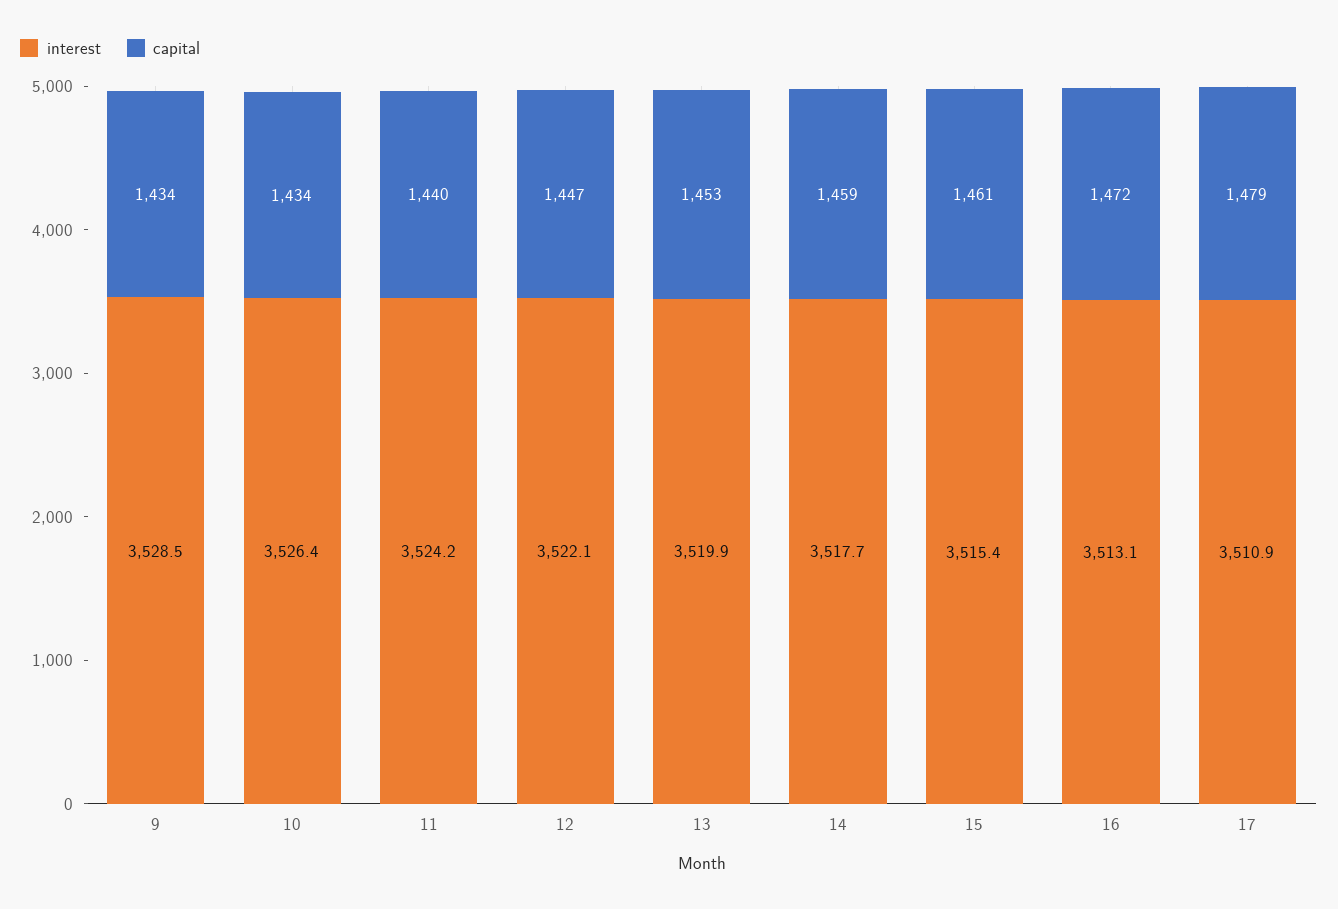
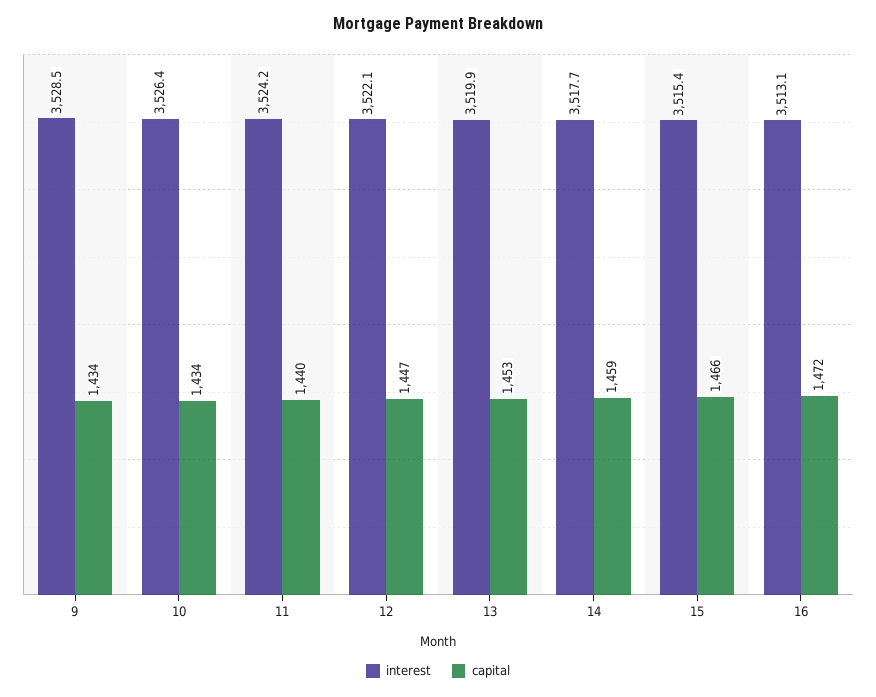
  {
    "interest": {
      "9": 3528.5,
      "10": 3526.4,
      "11": 3524.2,
      "12": 3522.1,
      "13": 3519.9,
      "14": 3517.7,
      "15": 3515.4,
-     "16": 3513.1,
+     "16": 3513.1
-     "17": 3510.9
    },
    "capital": {
      "9": 1434,
      "10": 1434,
      "11": 1440,
      "12": 1447,
      "13": 1453,
      "14": 1459,
-     "15": 1461,
+     "15": 1466,
-     "16": 1472,
+     "16": 1472
-     "17": 1479
    }
  }

